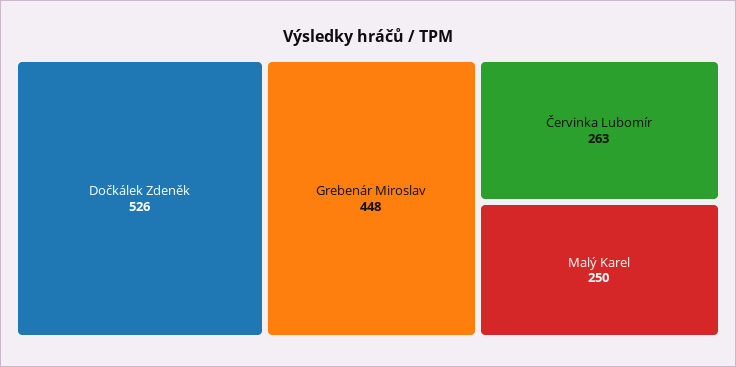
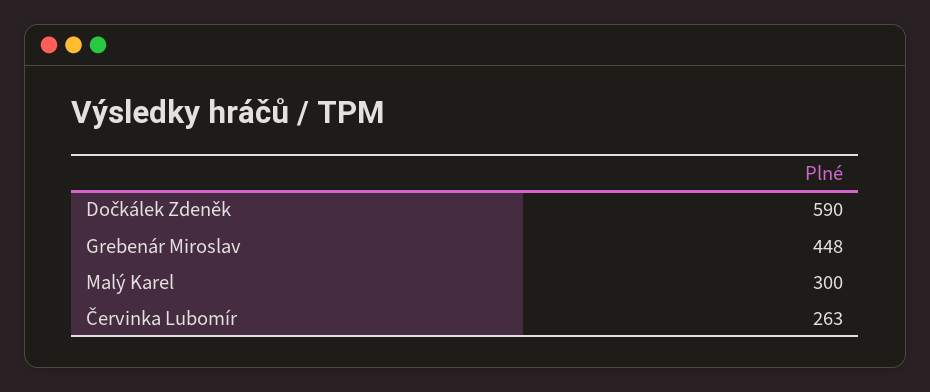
  {
-   "Dočkálek Zdeněk": 526,
+   "Dočkálek Zdeněk": 590,
    "Grebenár Miroslav": 448,
    "Červinka Lubomír": 263,
-   "Malý Karel": 250
+   "Malý Karel": 300
  }

